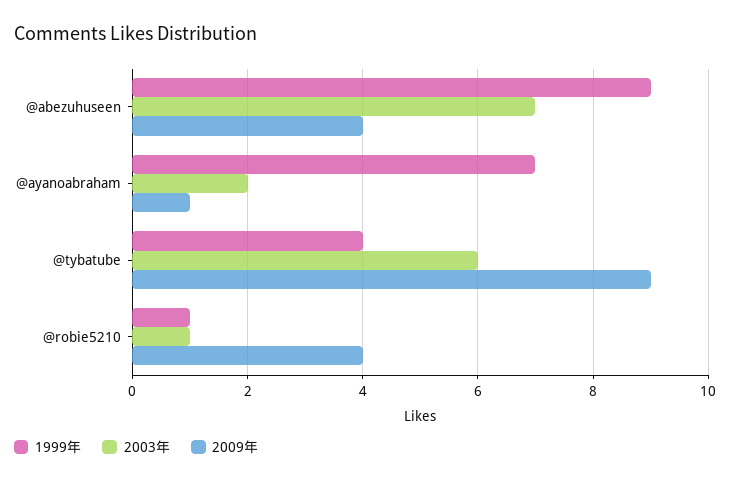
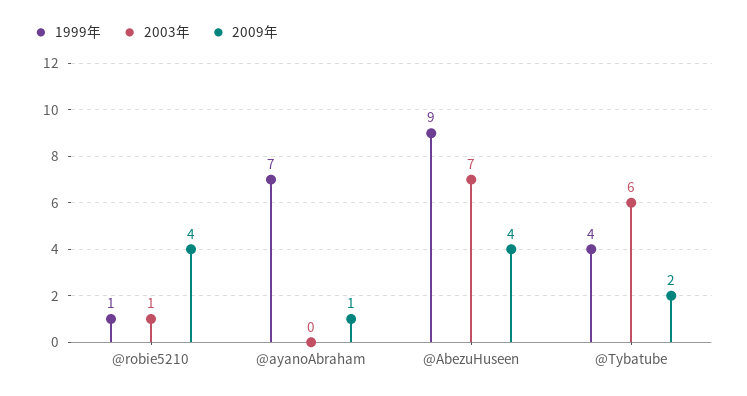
  {
    "1999年": {
      "@abezuhuseen": 9,
      "@ayanoabraham": 7,
      "@tybatube": 4,
      "@robie5210": 1
    },
    "2003年": {
      "@abezuhuseen": 7,
-     "@ayanoabraham": 2,
+     "@ayanoabraham": 0,
      "@tybatube": 6,
      "@robie5210": 1
    },
    "2009年": {
      "@abezuhuseen": 4,
      "@ayanoabraham": 1,
-     "@tybatube": 9,
+     "@tybatube": 2,
      "@robie5210": 4
    }
  }

